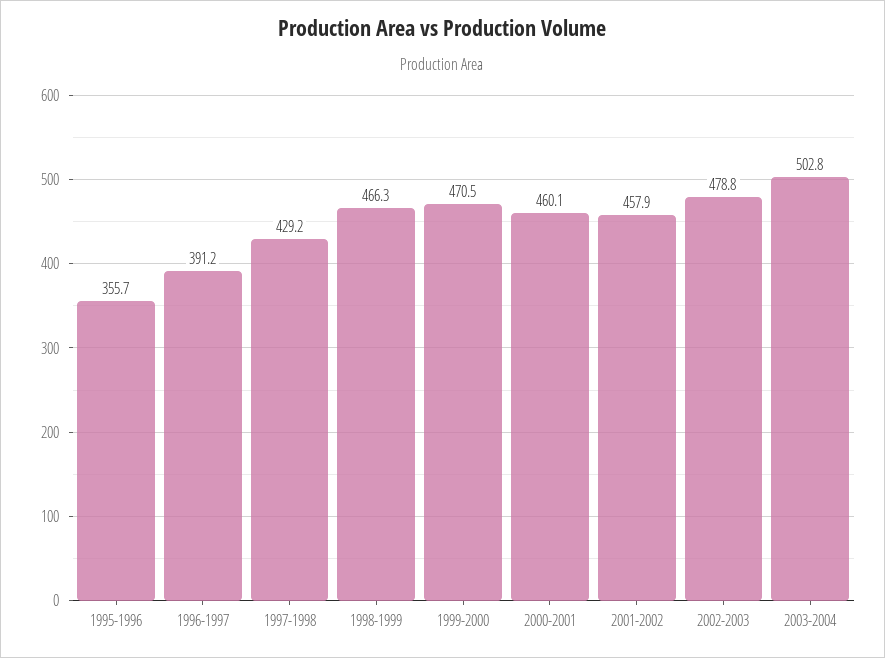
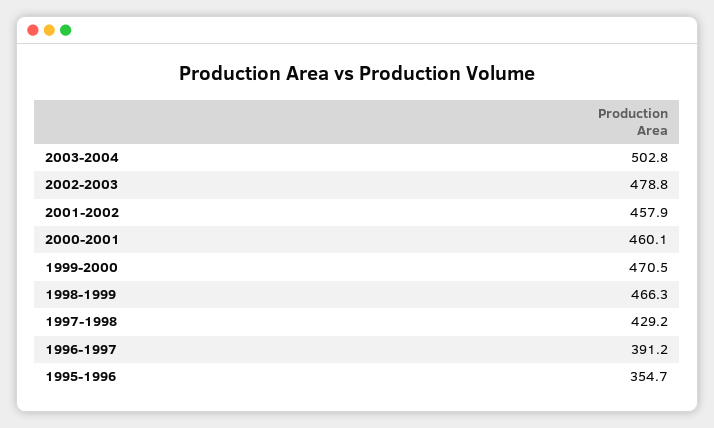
  {
-   "1995-1996": 355.7,
+   "1995-1996": 354.7,
    "1996-1997": 391.2,
    "1997-1998": 429.2,
    "1998-1999": 466.3,
    "1999-2000": 470.5,
    "2000-2001": 460.1,
    "2001-2002": 457.9,
    "2002-2003": 478.8,
    "2003-2004": 502.8
  }

